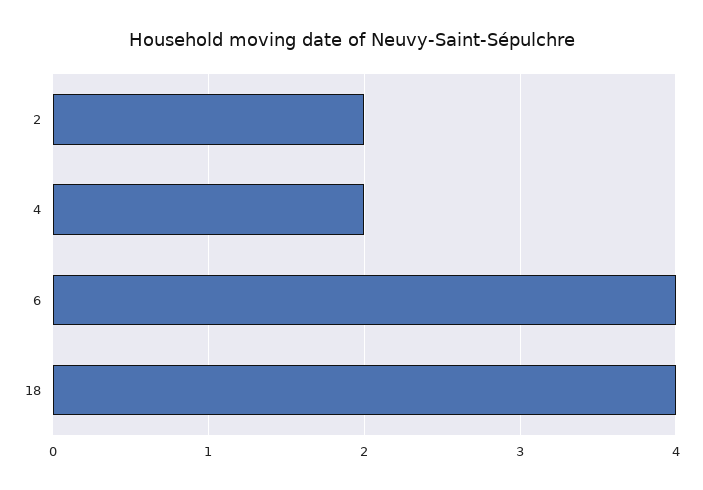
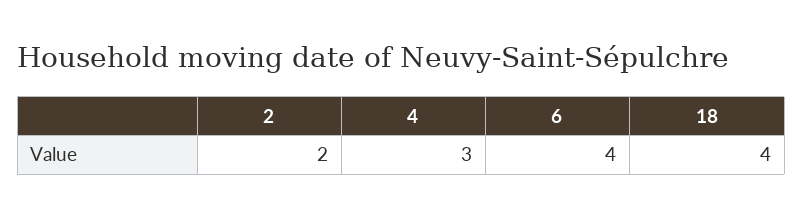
  {
    "2": 2,
-   "4": 2,
+   "4": 3,
    "6": 4,
    "18": 4
  }

